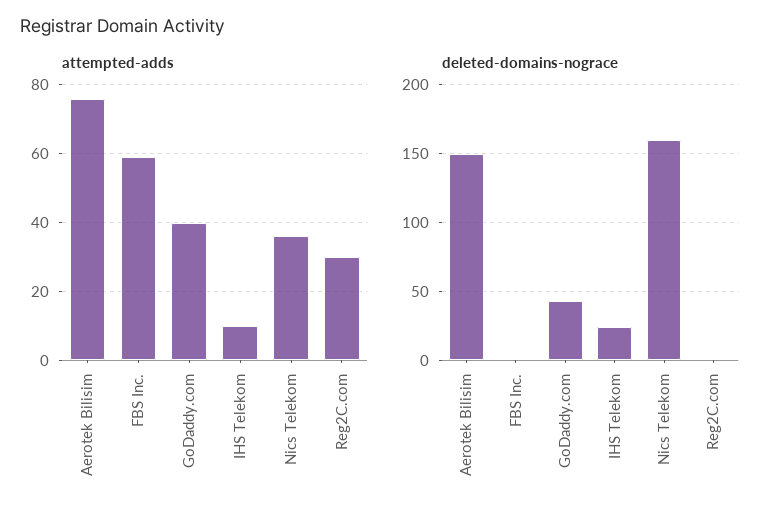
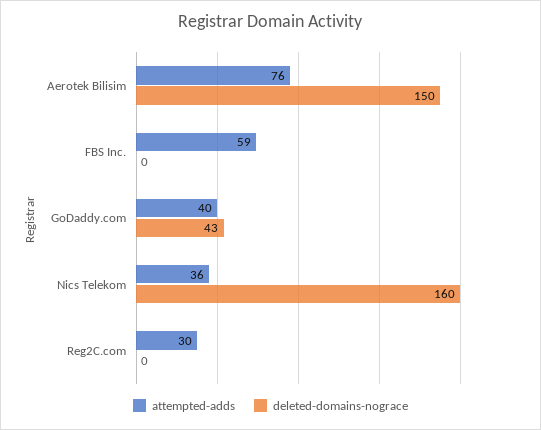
  {
    "attempted-adds": {
      "Aerotek Bilisim": 76,
      "FBS Inc.": 59,
      "GoDaddy.com": 40,
-     "IHS Telekom": 10,
      "Nics Telekom": 36,
      "Reg2C.com": 30
    },
    "deleted-domains-nograce": {
      "Aerotek Bilisim": 150,
      "FBS Inc.": 0,
      "GoDaddy.com": 43,
-     "IHS Telekom": 25,
      "Nics Telekom": 160,
      "Reg2C.com": 0
    }
  }

